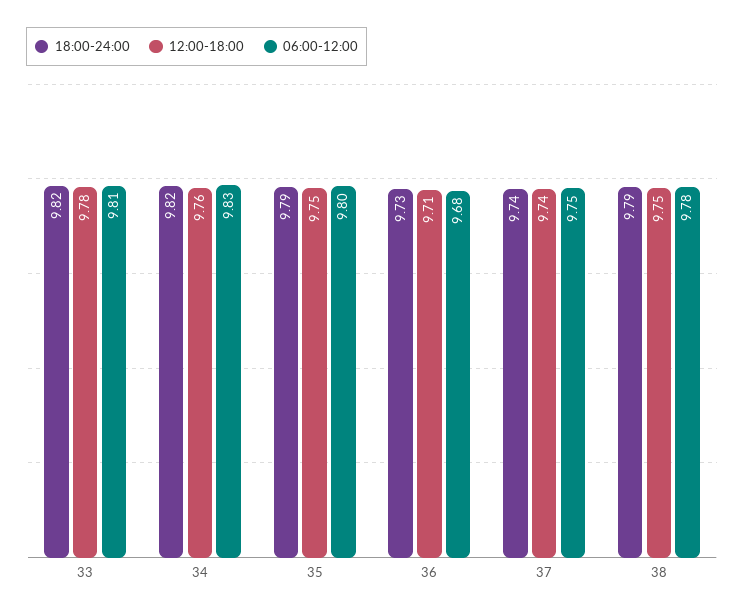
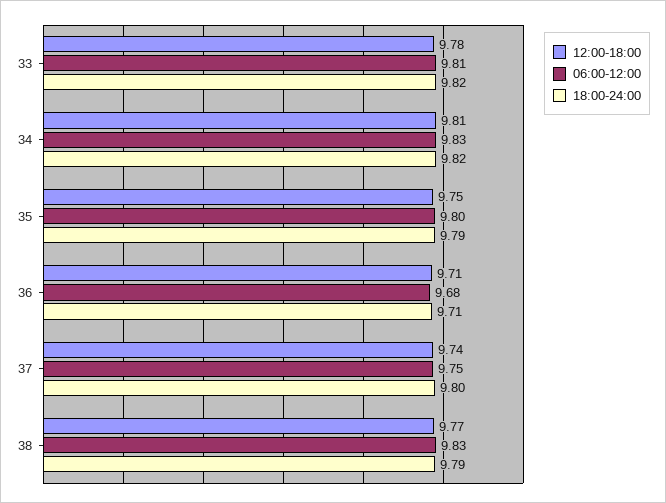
  {
    "18:00-24:00": {
      "33": 9.82,
      "34": 9.82,
      "35": 9.79,
-     "36": 9.73,
+     "36": 9.71,
-     "37": 9.74,
+     "37": 9.8,
      "38": 9.79
    },
    "12:00-18:00": {
      "33": 9.78,
-     "34": 9.76,
+     "34": 9.81,
      "35": 9.75,
      "36": 9.71,
      "37": 9.74,
-     "38": 9.75
+     "38": 9.77
    },
    "06:00-12:00": {
      "33": 9.81,
      "34": 9.83,
      "35": 9.8,
      "36": 9.68,
      "37": 9.75,
-     "38": 9.78
+     "38": 9.83
    }
  }

